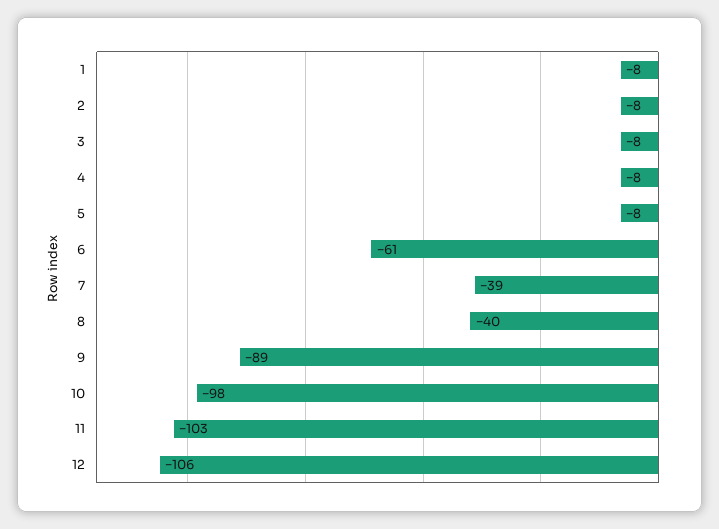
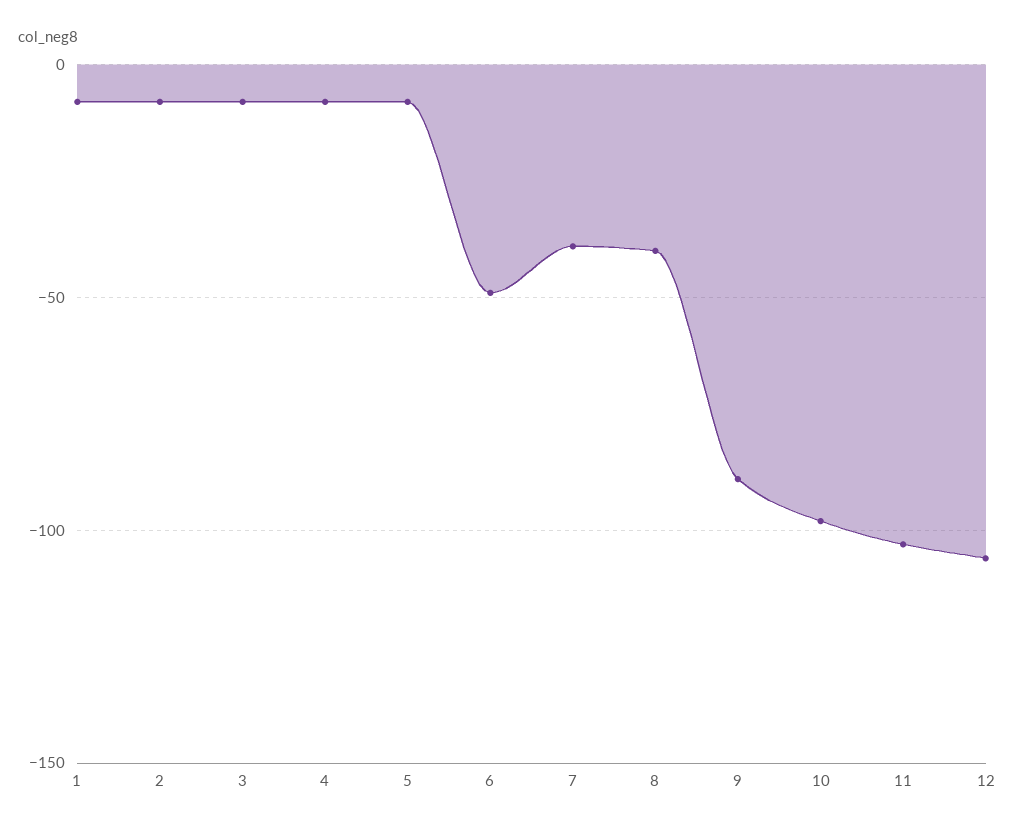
  {
    "1": -8,
    "2": -8,
    "3": -8,
    "4": -8,
    "5": -8,
-   "6": -61,
+   "6": -50,
    "7": -39,
    "8": -40,
    "9": -89,
    "10": -98,
    "11": -103,
    "12": -106
  }

